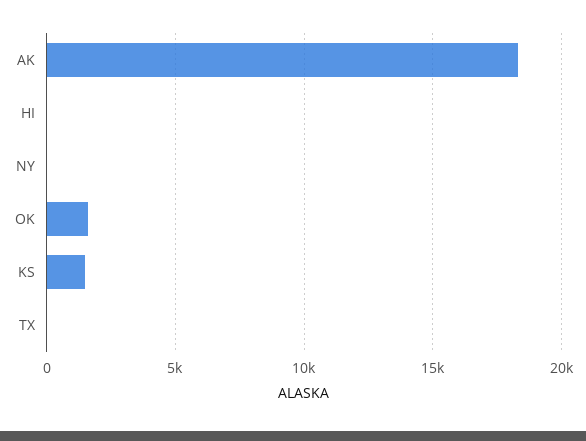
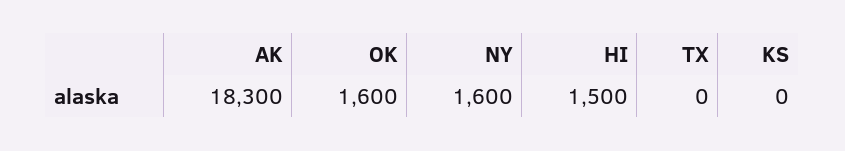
  {
    "AK": 18300,
-   "HI": 0,
+   "HI": 1500,
-   "NY": 0,
+   "NY": 1600,
    "OK": 1600,
-   "KS": 1500,
+   "KS": 0,
    "TX": 0
  }

